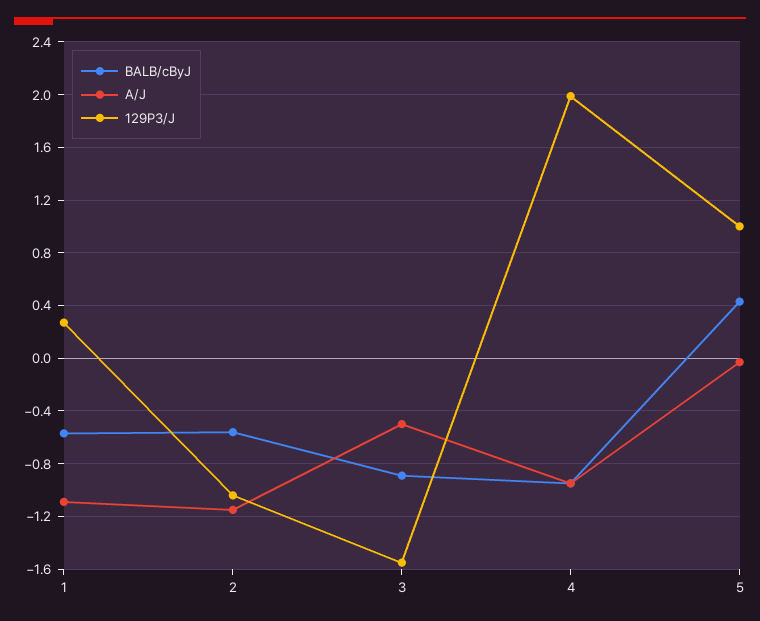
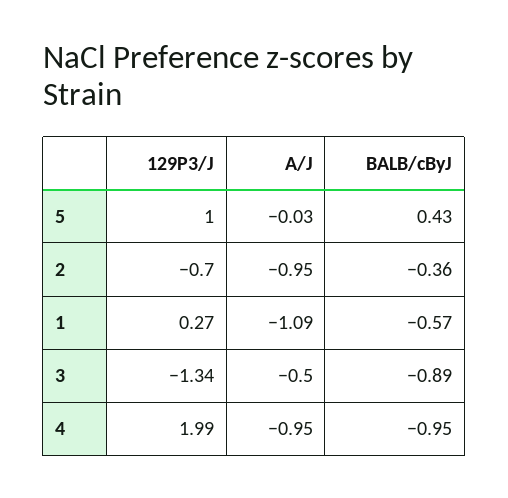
  {
    "BALB/cByJ": {
      "1": -0.57,
-     "2": -0.55,
+     "2": -0.36,
      "3": -0.89,
      "4": -0.95,
      "5": 0.43
    },
    "A/J": {
      "1": -1.09,
-     "2": -1.15,
+     "2": -0.95,
      "3": -0.5,
      "4": -0.95,
      "5": -0.03
    },
    "129P3/J": {
      "1": 0.27,
-     "2": -1.05,
+     "2": -0.7,
-     "3": -1.55,
+     "3": -1.34,
      "4": 1.99,
      "5": 1
    }
  }

